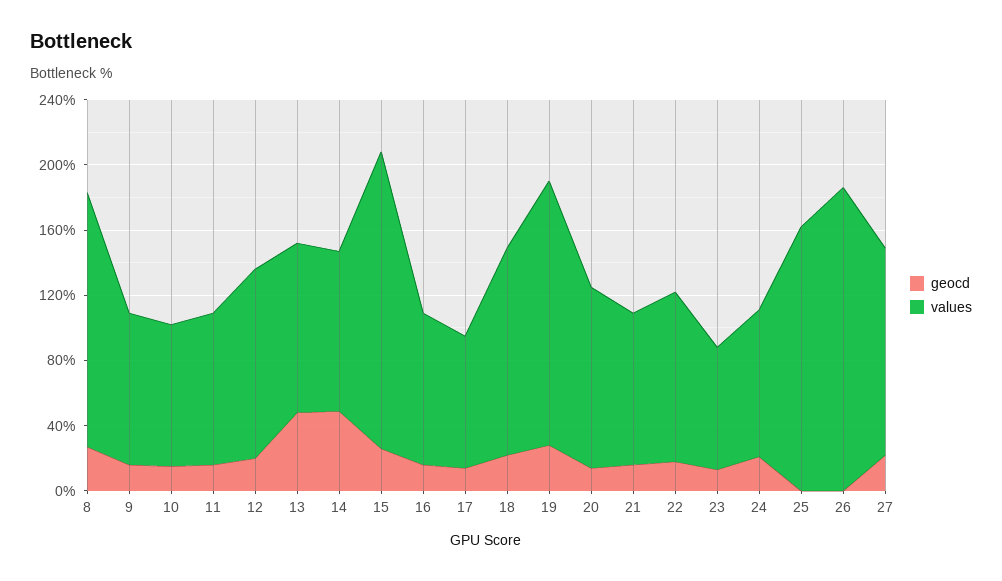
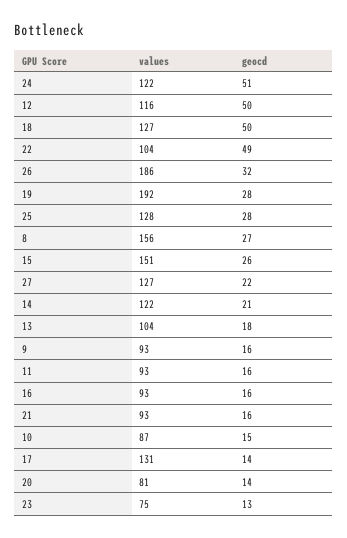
  {
    "geocd": {
      "8": 27,
      "9": 16,
      "10": 15,
      "11": 16,
-     "12": 20,
+     "12": 50,
-     "13": 50,
+     "13": 18,
-     "14": 50,
+     "14": 21,
      "15": 26,
      "16": 16,
      "17": 14,
-     "18": 20,
+     "18": 50,
      "19": 28,
      "20": 14,
      "21": 16,
-     "22": 20,
+     "22": 49,
      "23": 13,
-     "24": 20,
+     "24": 51,
-     "25": 0,
+     "25": 28,
-     "26": 0,
+     "26": 32,
      "27": 22
    },
    "values": {
      "8": 156,
      "9": 93,
      "10": 87,
      "11": 93,
      "12": 116,
      "13": 104,
-     "14": 100,
+     "14": 122,
-     "15": 180,
+     "15": 151,
      "16": 93,
-     "17": 80,
+     "17": 131,
      "18": 127,
-     "19": 160,
+     "19": 192,
-     "20": 110,
+     "20": 81,
      "21": 93,
      "22": 104,
      "23": 75,
-     "24": 90,
+     "24": 122,
-     "25": 160,
+     "25": 128,
      "26": 186,
      "27": 127
    }
  }

